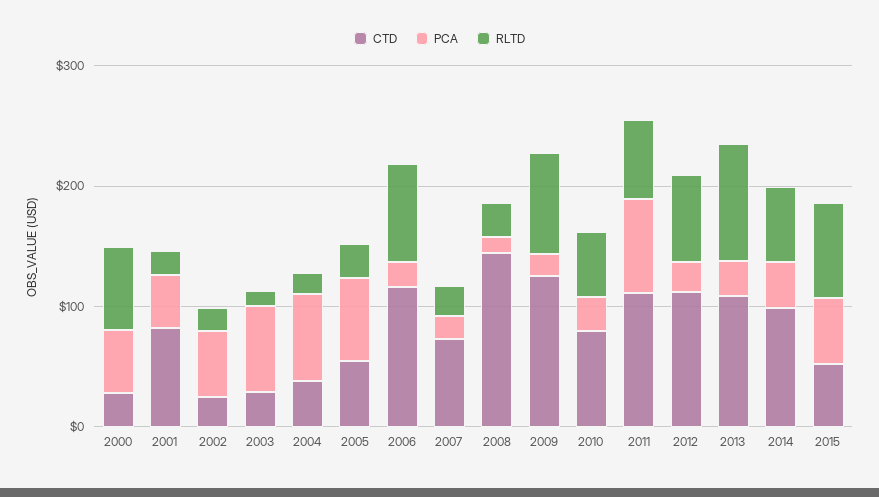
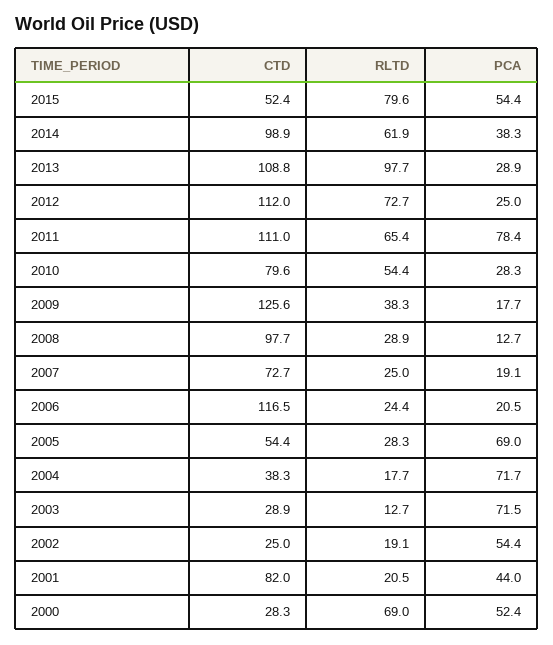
  {
    "CTD": {
      "2000": 28.3,
      "2001": 82,
      "2002": 25,
      "2003": 28.9,
      "2004": 38.3,
      "2005": 54.4,
      "2006": 116.5,
      "2007": 72.7,
-     "2008": 140,
+     "2008": 97.7,
      "2009": 125.6,
      "2010": 79.6,
      "2011": 111,
      "2012": 112,
      "2013": 108.8,
      "2014": 98.9,
      "2015": 52.4
    },
    "PCA": {
      "2000": 52.4,
      "2001": 44,
      "2002": 54.4,
      "2003": 71.5,
      "2004": 71.7,
      "2005": 69,
      "2006": 20.5,
      "2007": 19.1,
      "2008": 12.7,
      "2009": 17.7,
      "2010": 28.3,
      "2011": 78.4,
      "2012": 25,
      "2013": 28.9,
      "2014": 38.3,
      "2015": 54.4
    },
    "RLTD": {
      "2000": 69,
      "2001": 20.5,
      "2002": 19.1,
      "2003": 12.7,
      "2004": 17.7,
      "2005": 28.3,
-     "2006": 80,
+     "2006": 24.4,
      "2007": 25,
      "2008": 28.9,
-     "2009": 80,
+     "2009": 38.3,
      "2010": 54.4,
      "2011": 65.4,
      "2012": 72.7,
      "2013": 97.7,
      "2014": 61.9,
      "2015": 79.6
    }
  }

